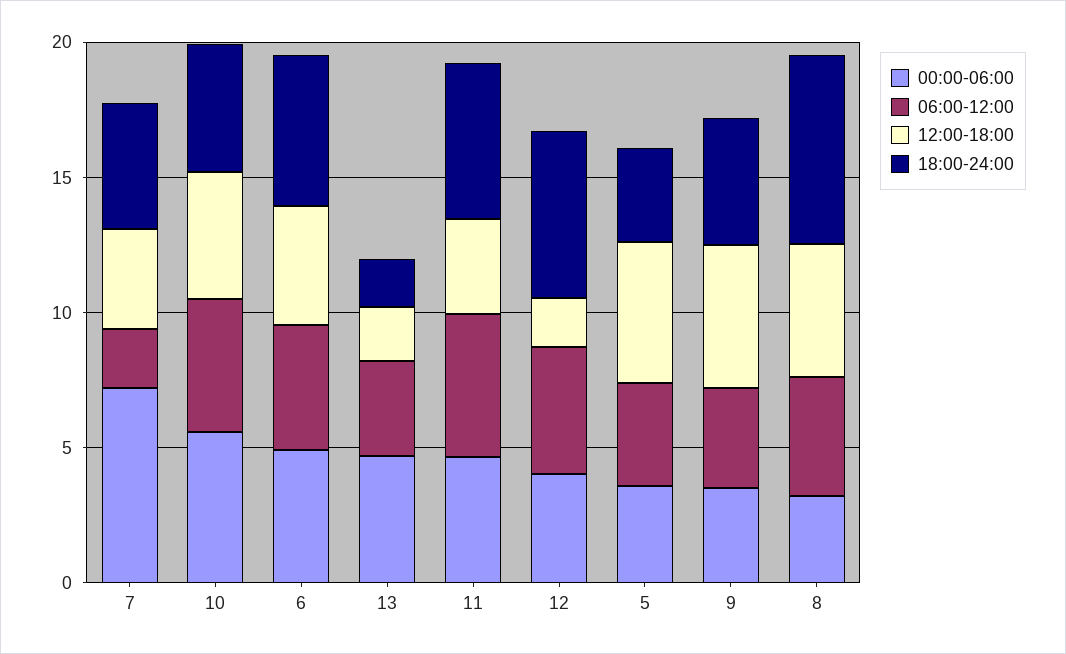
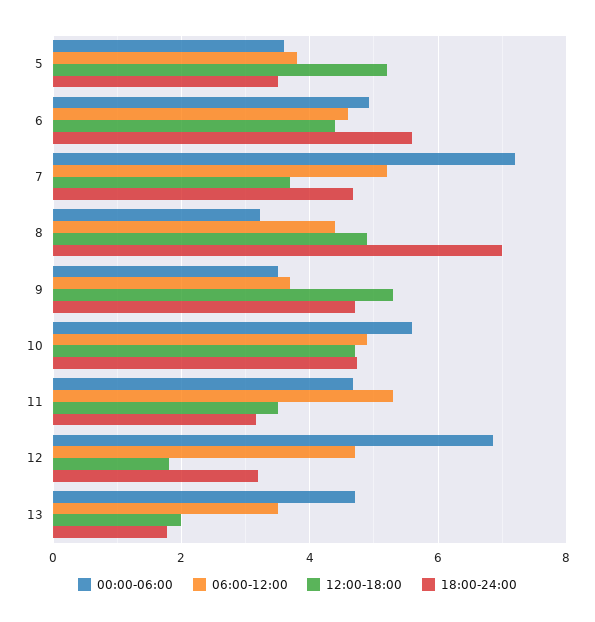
  {
    "00:00-06:00": {
      "7": 7.2,
      "10": 5.6,
      "6": 5,
      "13": 4.8,
      "11": 4.6,
-     "12": 4,
+     "12": 6.8,
      "5": 3.6,
      "9": 3.6,
      "8": 3.2
    },
    "06:00-12:00": {
-     "7": 2,
+     "7": 5.2,
      "10": 5,
      "6": 4.6,
      "13": 3.6,
      "11": 5.4,
      "12": 4.8,
      "5": 3.8,
      "9": 3.8,
      "8": 4.4
    },
    "12:00-18:00": {
      "7": 3.8,
      "10": 4.8,
      "6": 4.4,
      "13": 2,
      "11": 3.6,
      "12": 1.8,
      "5": 5.2,
      "9": 5.4,
      "8": 5
    },
    "18:00-24:00": {
      "7": 4.6,
      "10": 4.8,
      "6": 5.6,
      "13": 1.8,
-     "11": 6,
+     "11": 3.2,
-     "12": 6,
+     "12": 3.2,
      "5": 3.6,
      "9": 4.8,
      "8": 7
    }
  }

